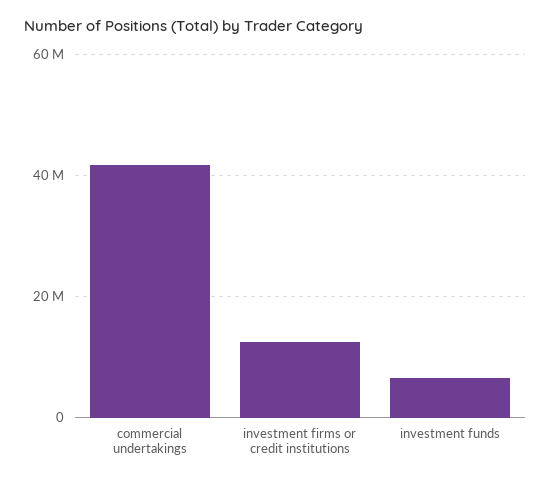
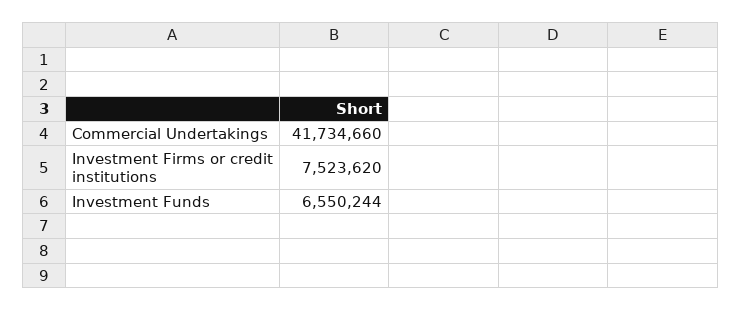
  {
    "commercial undertakings": 41734660,
-   "investment firms or credit institutions": 12000000,
+   "investment firms or credit institutions": 7523620,
    "investment funds": 6550244
  }

